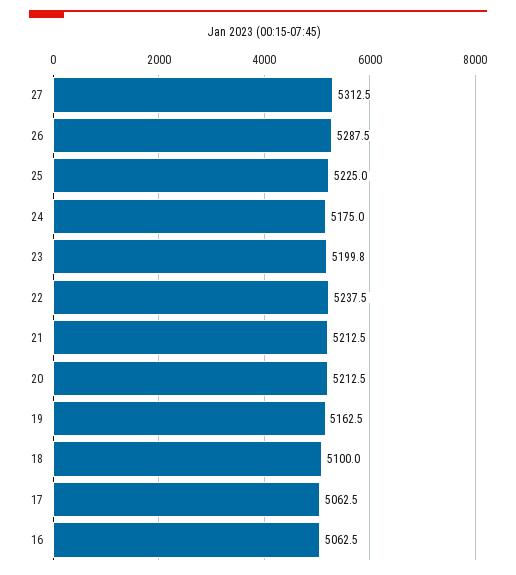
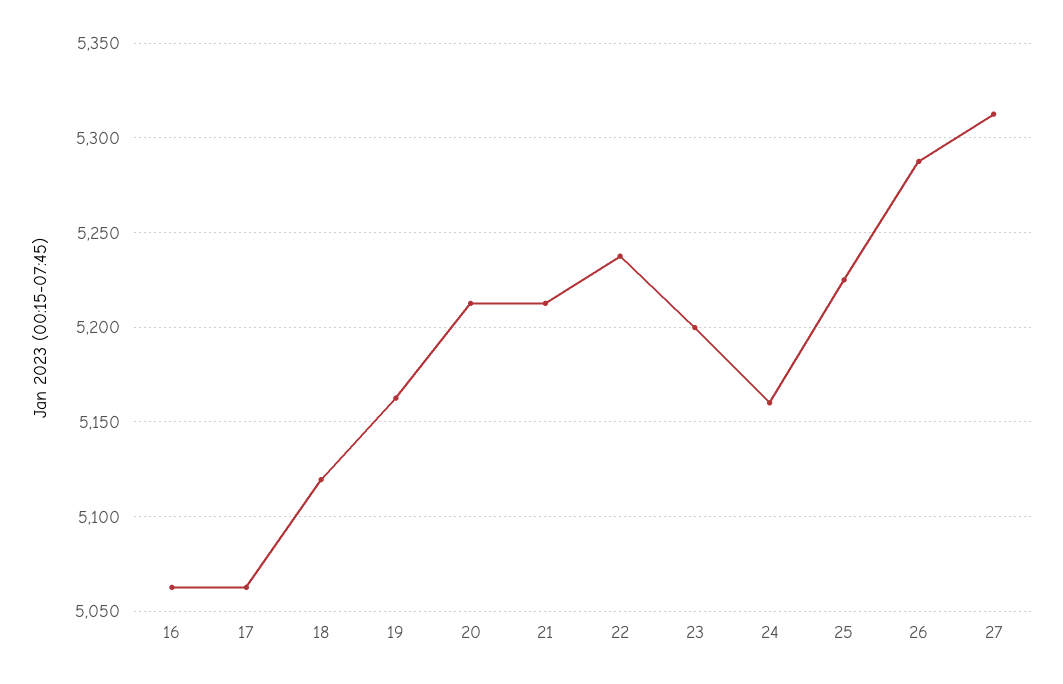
  {
    "27": 5312.5,
    "26": 5287.5,
    "25": 5225,
-   "24": 5175,
+   "24": 5160,
    "23": 5199.8,
    "22": 5237.5,
    "21": 5212.5,
    "20": 5212.5,
    "19": 5162.5,
-   "18": 5100,
+   "18": 5120,
    "17": 5062.5,
    "16": 5062.5
  }

